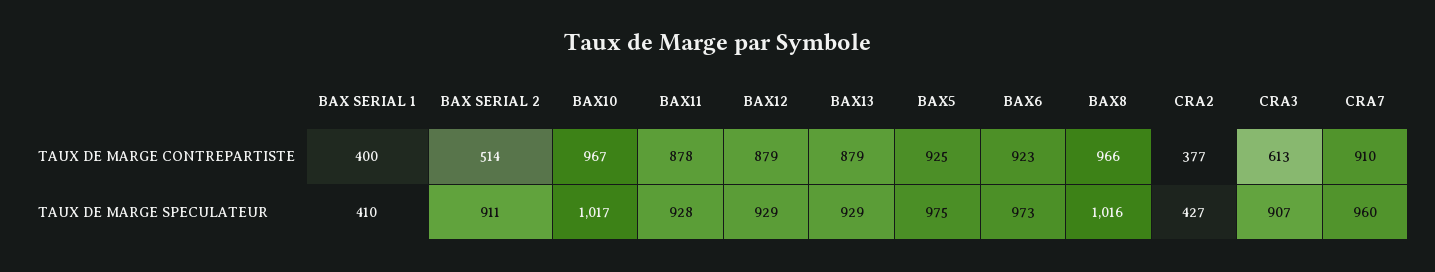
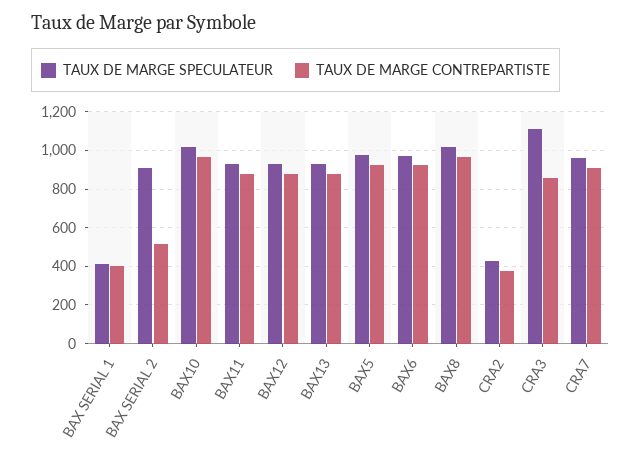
  {
    "TAUX DE MARGE CONTREPARTISTE": {
      "BAX SERIAL 1": 400,
      "BAX SERIAL 2": 514,
      "BAX10": 967,
      "BAX11": 878,
      "BAX12": 879,
      "BAX13": 879,
      "BAX5": 925,
      "BAX6": 923,
      "BAX8": 966,
      "CRA2": 377,
-     "CRA3": 613,
+     "CRA3": 850,
      "CRA7": 910
    },
    "TAUX DE MARGE SPECULATEUR": {
      "BAX SERIAL 1": 410,
      "BAX SERIAL 2": 911,
      "BAX10": 1017,
      "BAX11": 928,
      "BAX12": 929,
      "BAX13": 929,
      "BAX5": 975,
      "BAX6": 973,
      "BAX8": 1016,
      "CRA2": 427,
-     "CRA3": 907,
+     "CRA3": 1100,
      "CRA7": 960
    }
  }

